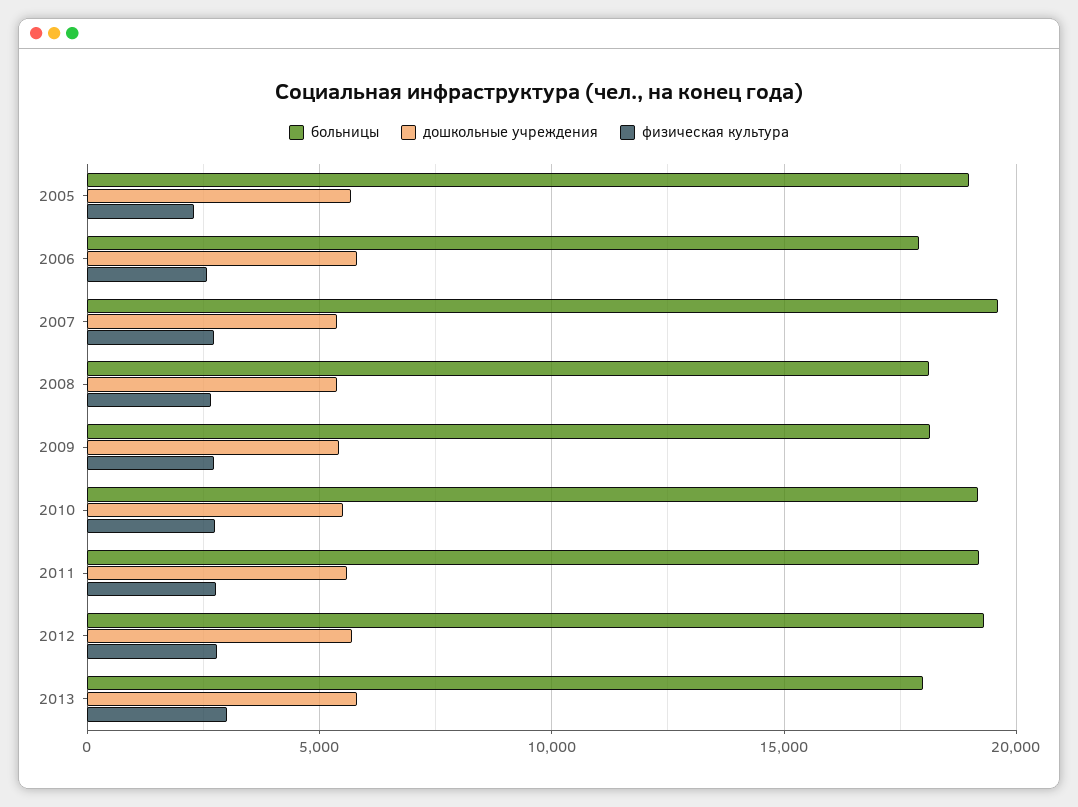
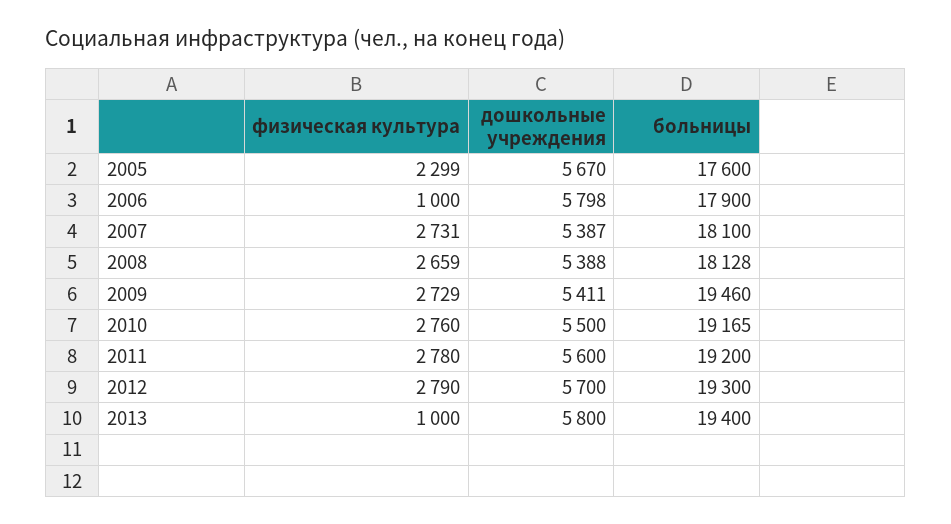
  {
    "больницы": {
-     "2005": 19000,
+     "2005": 17600,
      "2006": 17900,
-     "2007": 19500,
+     "2007": 18100,
      "2008": 18128,
-     "2009": 18000,
+     "2009": 19460,
      "2010": 19165,
      "2011": 19200,
      "2012": 19300,
-     "2013": 18000
+     "2013": 19400
    },
    "дошкольные учреждения": {
      "2005": 5670,
      "2006": 5798,
      "2007": 5387,
      "2008": 5388,
      "2009": 5411,
      "2010": 5500,
      "2011": 5600,
      "2012": 5700,
      "2013": 5800
    },
    "физическая культура": {
      "2005": 2299,
-     "2006": 2500,
+     "2006": 1000,
      "2007": 2731,
      "2008": 2659,
      "2009": 2729,
      "2010": 2760,
      "2011": 2780,
      "2012": 2790,
-     "2013": 3000
+     "2013": 1000
    }
  }

